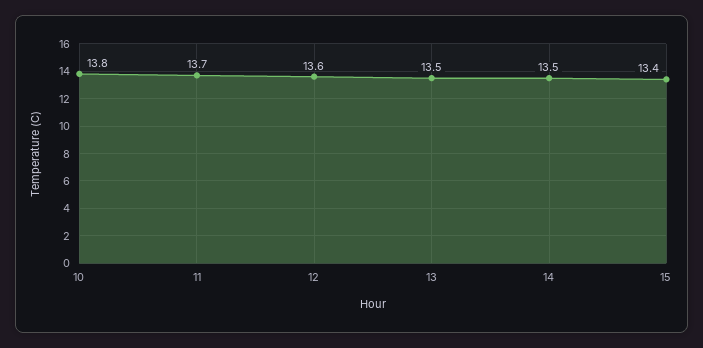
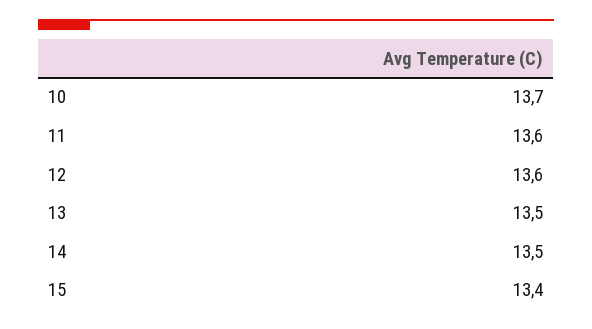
  {
-   "10": 13.8,
+   "10": 13.7,
-   "11": 13.7,
+   "11": 13.6,
    "12": 13.6,
    "13": 13.5,
    "14": 13.5,
    "15": 13.4
  }

